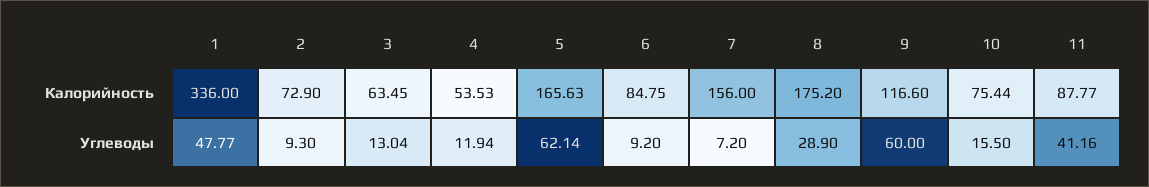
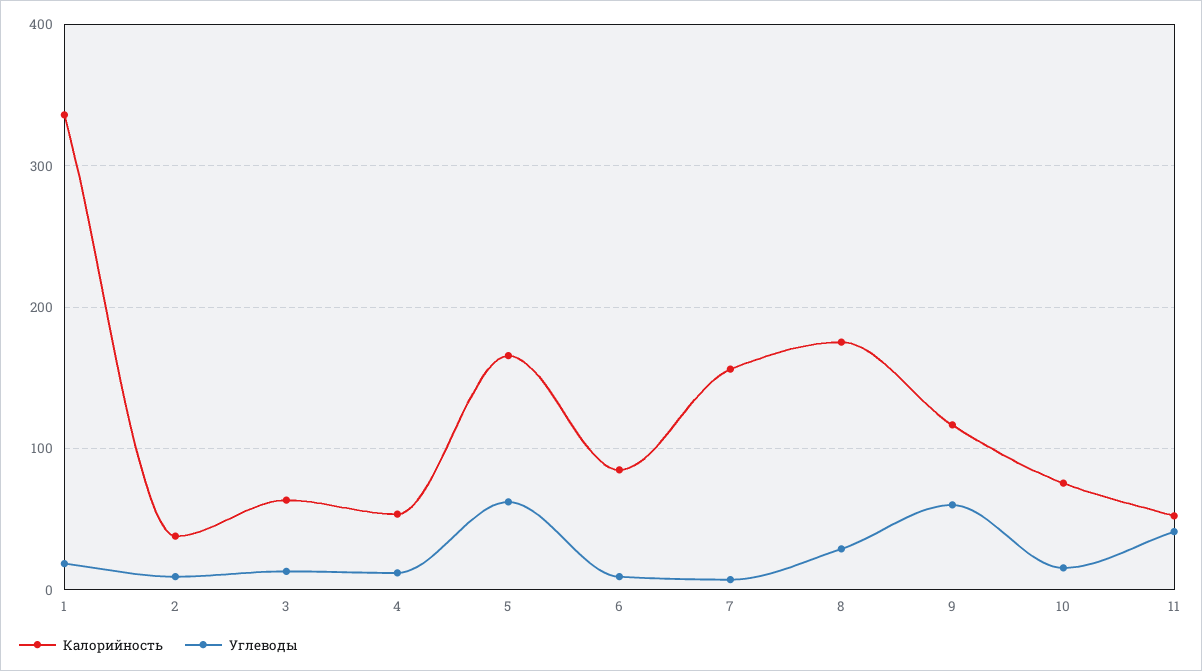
  {
    "Калорийность": {
      "1": 336,
-     "2": 72.9,
+     "2": 40,
      "3": 63.45,
      "4": 53.53,
      "5": 165.63,
      "6": 84.75,
      "7": 156,
      "8": 175.2,
      "9": 116.6,
      "10": 75.44,
-     "11": 87.77
+     "11": 50
    },
    "Углеводы": {
-     "1": 47.77,
+     "1": 20,
      "2": 9.3,
      "3": 13.04,
      "4": 11.94,
      "5": 62.14,
      "6": 9.2,
      "7": 7.2,
      "8": 28.9,
      "9": 60,
      "10": 15.5,
      "11": 41.16
    }
  }

